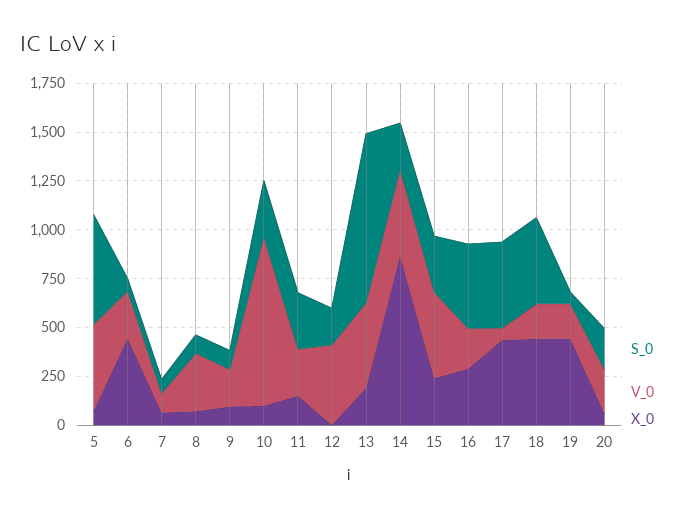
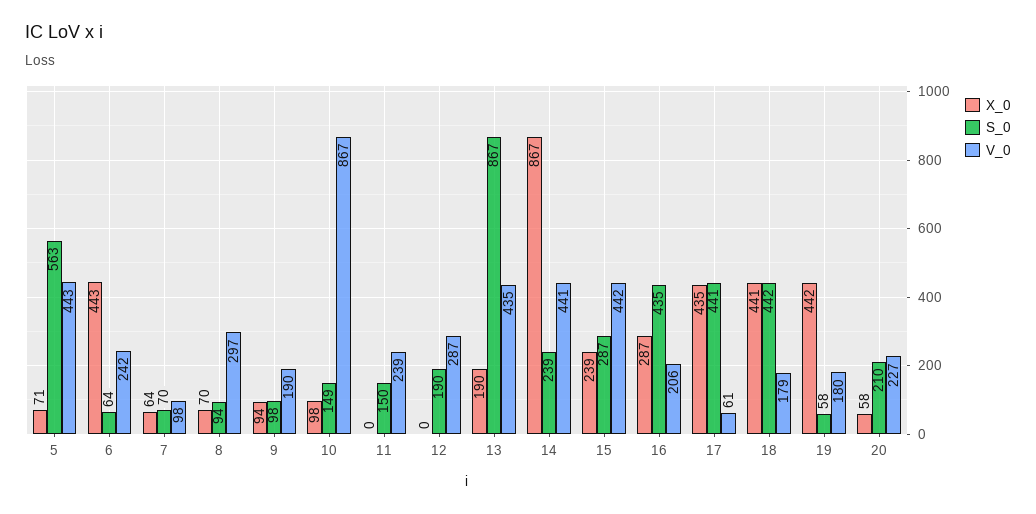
  {
    "S_0": {
      "5": 563,
      "6": 64,
      "7": 70,
      "8": 94,
      "9": 98,
-     "10": 300,
+     "10": 149,
-     "11": 300,
+     "11": 150,
      "12": 190,
      "13": 867,
      "14": 239,
      "15": 287,
      "16": 435,
      "17": 441,
      "18": 442,
      "19": 58,
      "20": 210
    },
    "V_0": {
      "5": 443,
      "6": 242,
      "7": 98,
      "8": 297,
      "9": 190,
      "10": 867,
      "11": 239,
-     "12": 400,
+     "12": 287,
      "13": 435,
      "14": 441,
      "15": 442,
      "16": 206,
      "17": 61,
      "18": 179,
      "19": 180,
      "20": 227
    },
    "X_0": {
      "5": 71,
      "6": 443,
      "7": 64,
      "8": 70,
      "9": 94,
      "10": 98,
-     "11": 150,
+     "11": 0,
      "12": 0,
      "13": 190,
      "14": 867,
      "15": 239,
      "16": 287,
      "17": 435,
      "18": 441,
      "19": 442,
      "20": 58
    }
  }

